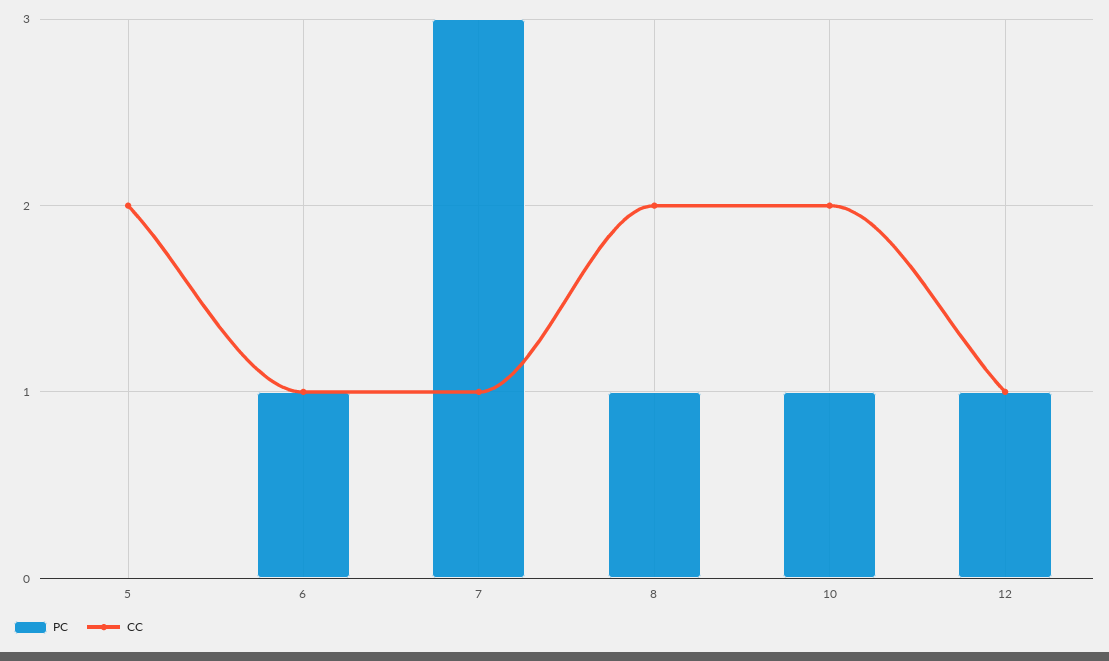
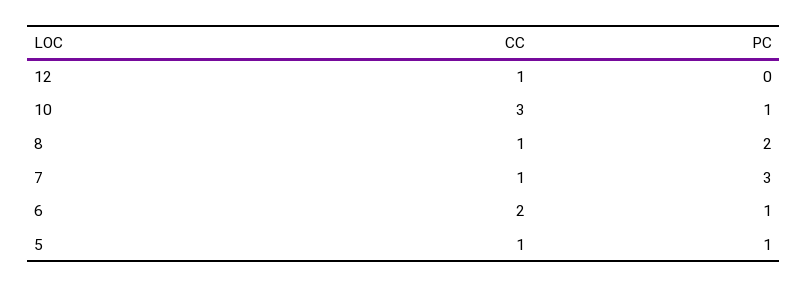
  {
    "PC": {
-     "5": 0,
+     "5": 1,
      "6": 1,
      "7": 3,
-     "8": 1,
+     "8": 2,
      "10": 1,
-     "12": 1
+     "12": 0
    },
    "CC": {
-     "5": 2,
+     "5": 1,
-     "6": 1,
+     "6": 2,
      "7": 1,
-     "8": 2,
+     "8": 1,
-     "10": 2,
+     "10": 3,
      "12": 1
    }
  }

